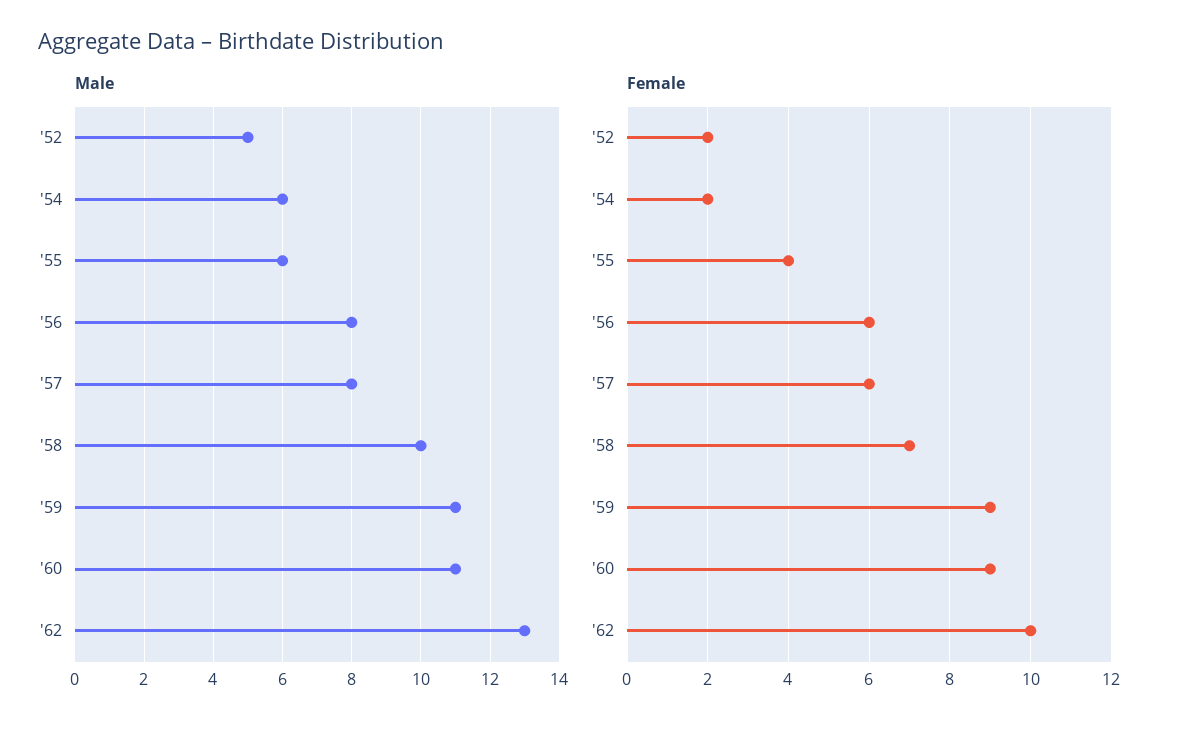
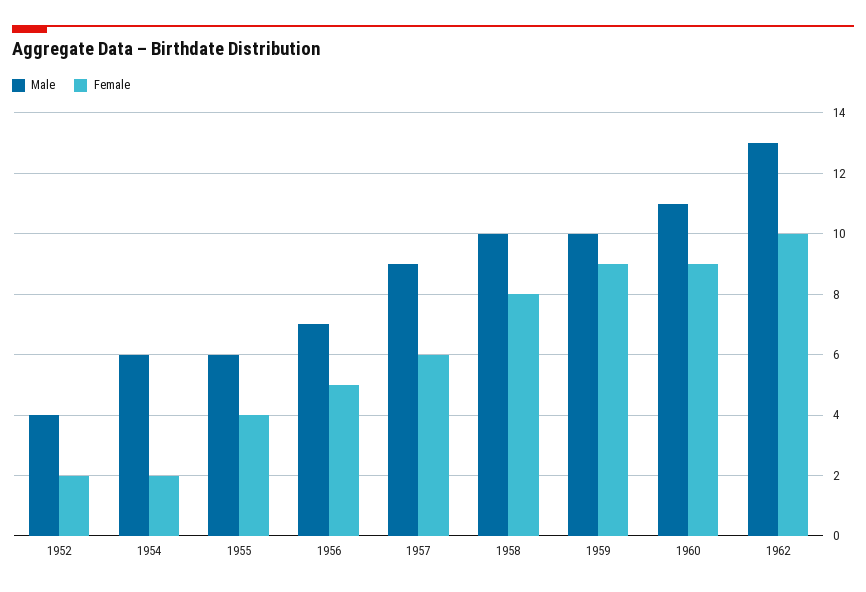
  {
    "Male": {
-     "'52": 5,
+     "'52": 4,
      "'54": 6,
      "'55": 6,
-     "'56": 8,
+     "'56": 7,
-     "'57": 8,
+     "'57": 9,
      "'58": 10,
-     "'59": 11,
+     "'59": 10,
      "'60": 11,
      "'62": 13
    },
    "Female": {
      "'52": 2,
      "'54": 2,
      "'55": 4,
-     "'56": 6,
+     "'56": 5,
      "'57": 6,
-     "'58": 7,
+     "'58": 8,
      "'59": 9,
      "'60": 9,
      "'62": 10
    }
  }

